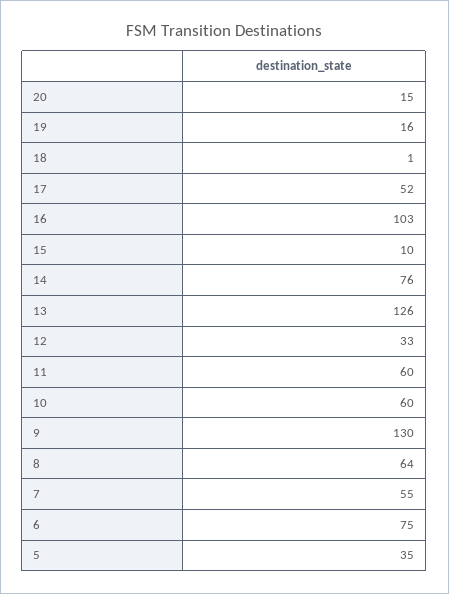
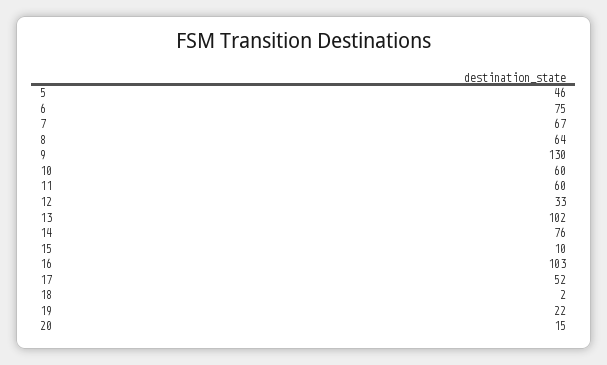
  {
    "20": 15,
-   "19": 16,
+   "19": 22,
-   "18": 1,
+   "18": 2,
    "17": 52,
    "16": 103,
    "15": 10,
    "14": 76,
-   "13": 126,
+   "13": 102,
    "12": 33,
    "11": 60,
    "10": 60,
    "9": 130,
    "8": 64,
-   "7": 55,
+   "7": 67,
    "6": 75,
-   "5": 35
+   "5": 46
  }

